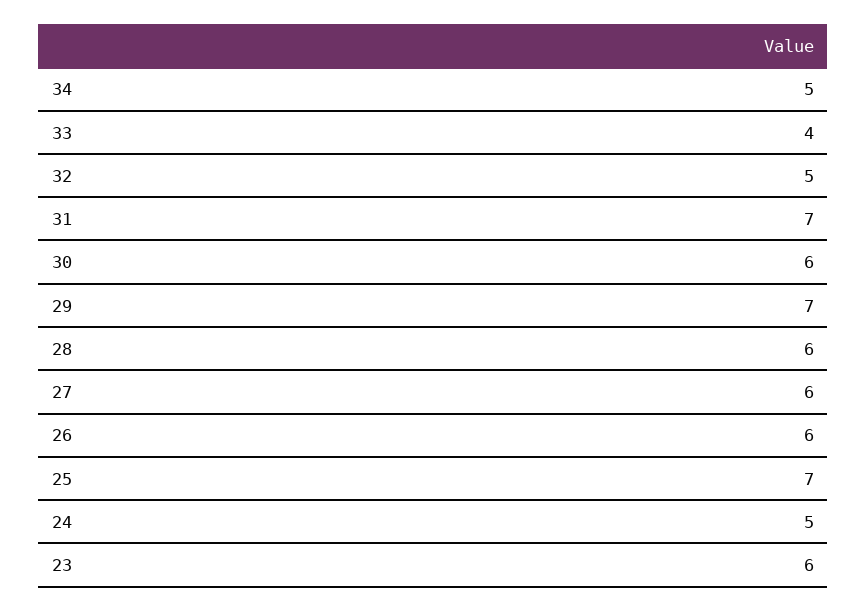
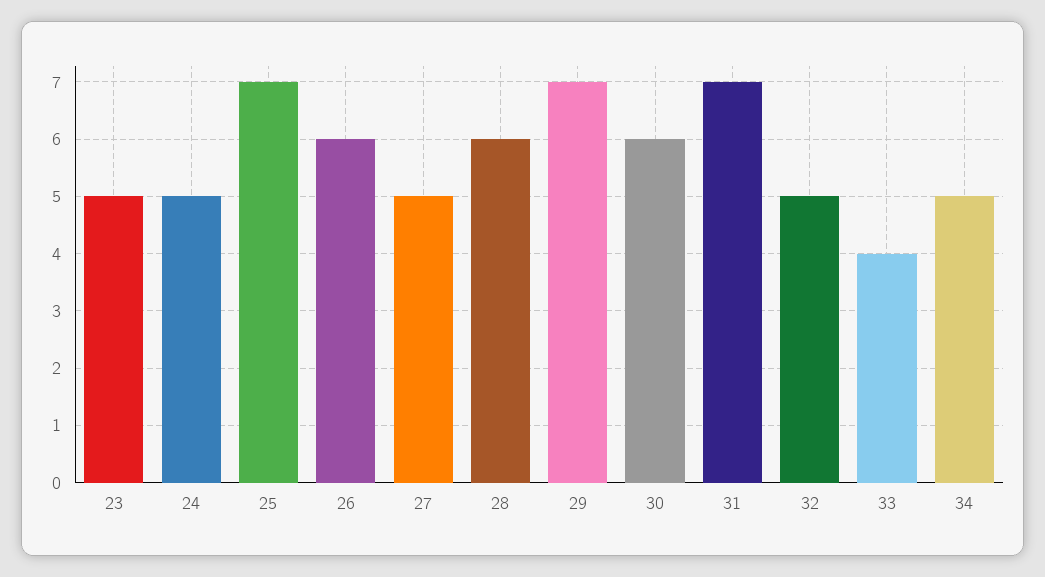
  {
    "34": 5,
    "33": 4,
    "32": 5,
    "31": 7,
    "30": 6,
    "29": 7,
    "28": 6,
-   "27": 6,
+   "27": 5,
    "26": 6,
    "25": 7,
    "24": 5,
-   "23": 6
+   "23": 5
  }

